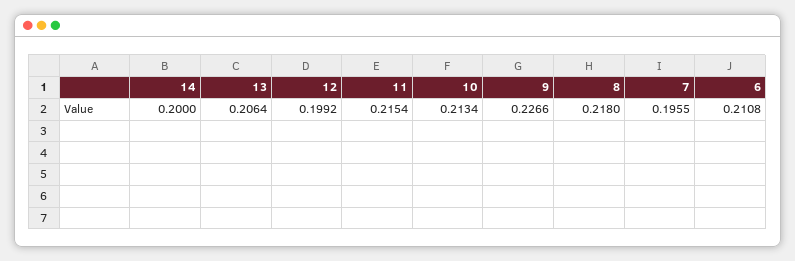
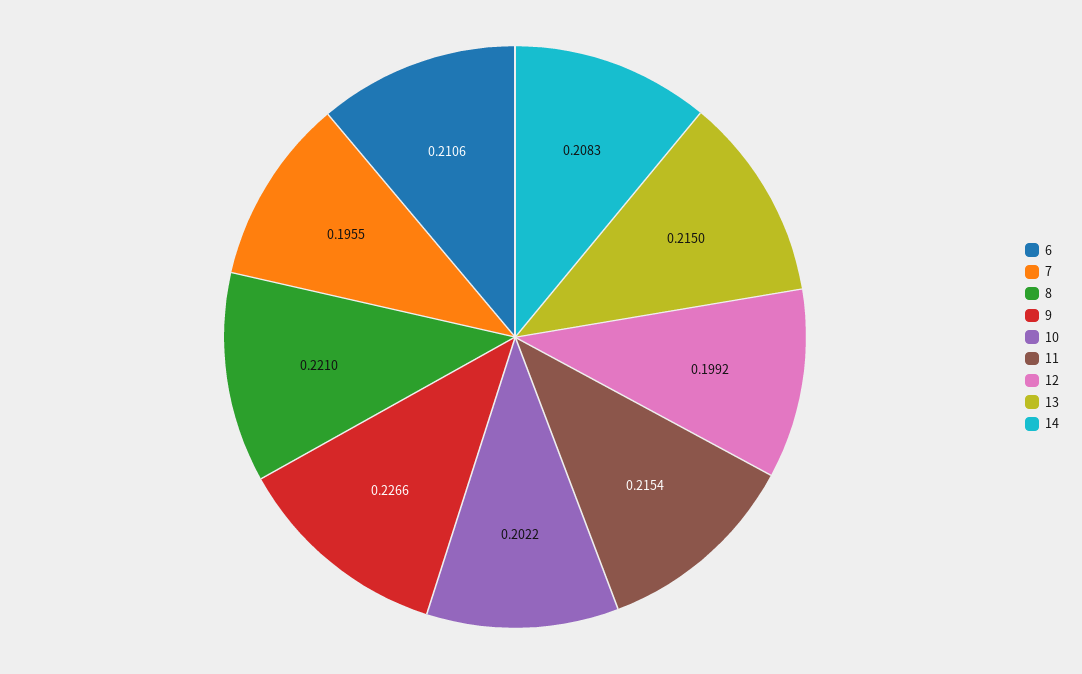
  {
-   "14": 0.2,
+   "14": 0.2083,
-   "13": 0.2064,
+   "13": 0.215,
    "12": 0.1992,
    "11": 0.2154,
-   "10": 0.2134,
+   "10": 0.2022,
    "9": 0.2266,
-   "8": 0.218,
+   "8": 0.221,
    "7": 0.1955,
-   "6": 0.2108
+   "6": 0.2106
  }

